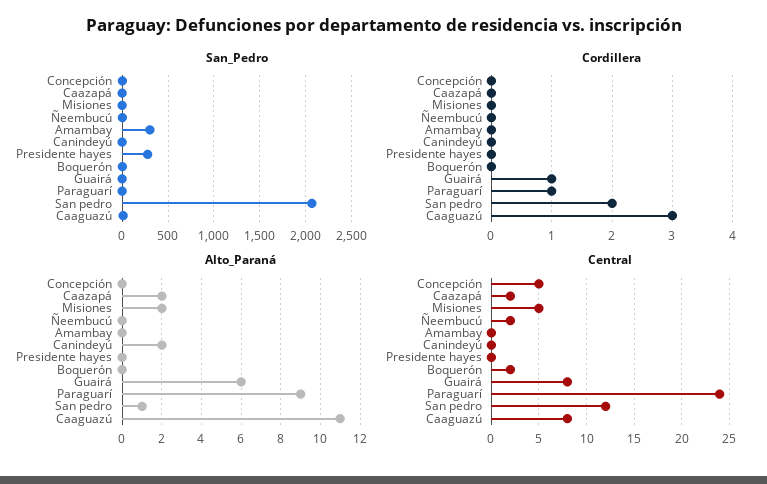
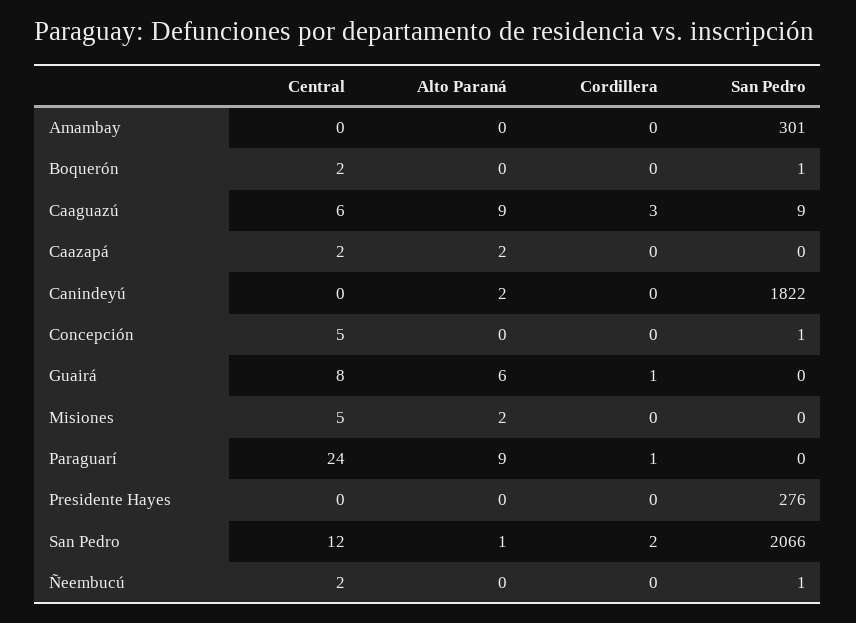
  {
    "San_Pedro": {
      "Concepción": 1,
      "Caazapá": 0,
      "Misiones": 0,
      "Ñeembucú": 1,
      "Amambay": 301,
-     "Canindeyú": 0,
+     "Canindeyú": 1822,
      "Presidente hayes": 276,
      "Boquerón": 1,
      "Guairá": 0,
      "Paraguarí": 0,
      "San pedro": 2066,
      "Caaguazú": 9
    },
    "Cordillera": {
      "Concepción": 0,
      "Caazapá": 0,
      "Misiones": 0,
      "Ñeembucú": 0,
      "Amambay": 0,
      "Canindeyú": 0,
      "Presidente hayes": 0,
      "Boquerón": 0,
      "Guairá": 1,
      "Paraguarí": 1,
      "San pedro": 2,
      "Caaguazú": 3
    },
    "Alto_Paraná": {
      "Concepción": 0,
      "Caazapá": 2,
      "Misiones": 2,
      "Ñeembucú": 0,
      "Amambay": 0,
      "Canindeyú": 2,
      "Presidente hayes": 0,
      "Boquerón": 0,
      "Guairá": 6,
      "Paraguarí": 9,
      "San pedro": 1,
-     "Caaguazú": 11
+     "Caaguazú": 9
    },
    "Central": {
      "Concepción": 5,
      "Caazapá": 2,
      "Misiones": 5,
      "Ñeembucú": 2,
      "Amambay": 0,
      "Canindeyú": 0,
      "Presidente hayes": 0,
      "Boquerón": 2,
      "Guairá": 8,
      "Paraguarí": 24,
      "San pedro": 12,
-     "Caaguazú": 8
+     "Caaguazú": 6
    }
  }

